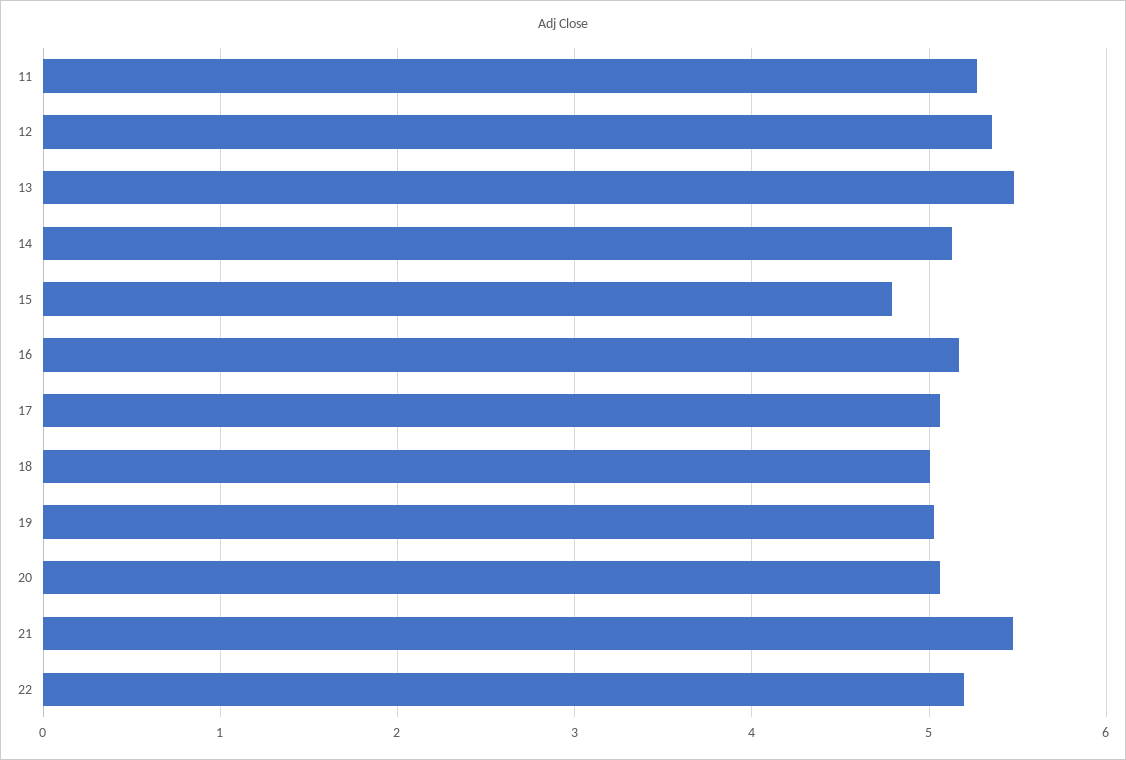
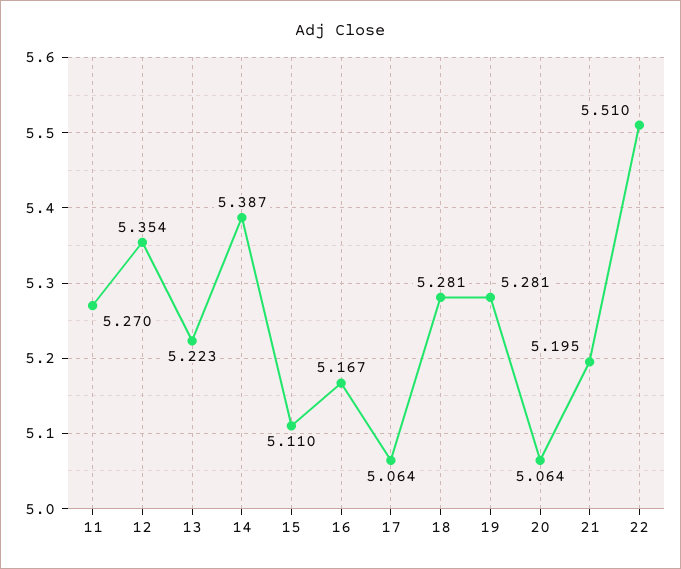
  {
    "11": 5.27,
    "12": 5.354,
-   "13": 5.5,
+   "13": 5.223,
-   "14": 5.1,
+   "14": 5.387,
-   "15": 4.8,
+   "15": 5.11,
    "16": 5.167,
    "17": 5.064,
-   "18": 5,
+   "18": 5.281,
-   "19": 5,
+   "19": 5.281,
    "20": 5.064,
-   "21": 5.5,
+   "21": 5.195,
-   "22": 5.2
+   "22": 5.51
  }

